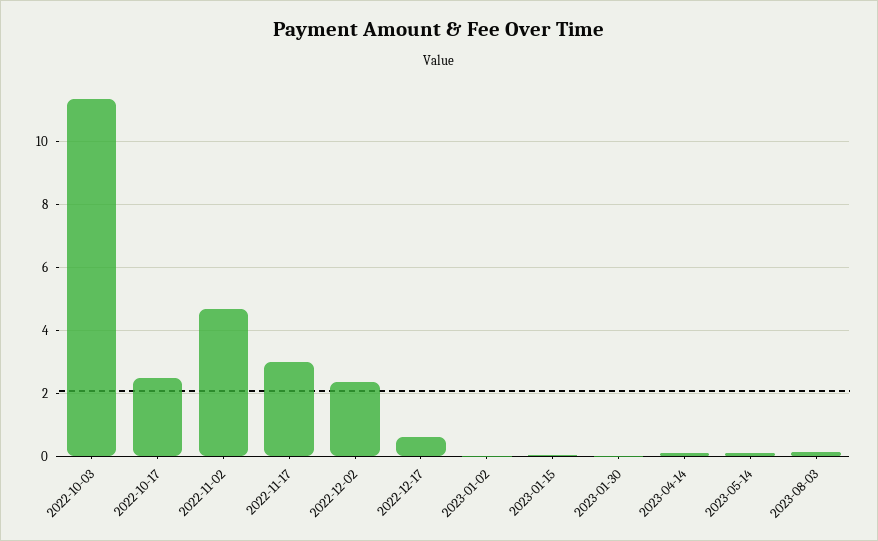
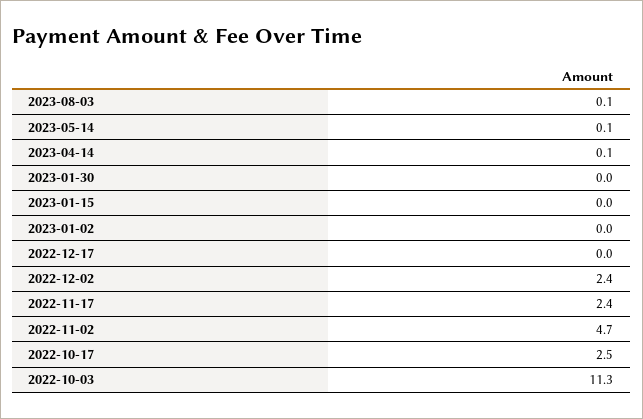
  {
    "2022-10-03": 11.3,
    "2022-10-17": 2.5,
    "2022-11-02": 4.7,
-   "2022-11-17": 3,
+   "2022-11-17": 2.4,
    "2022-12-02": 2.4,
-   "2022-12-17": 0.6,
+   "2022-12-17": 0,
    "2023-01-02": 0,
    "2023-01-15": 0,
    "2023-01-30": 0,
    "2023-04-14": 0.1,
    "2023-05-14": 0.1,
    "2023-08-03": 0.1
  }

